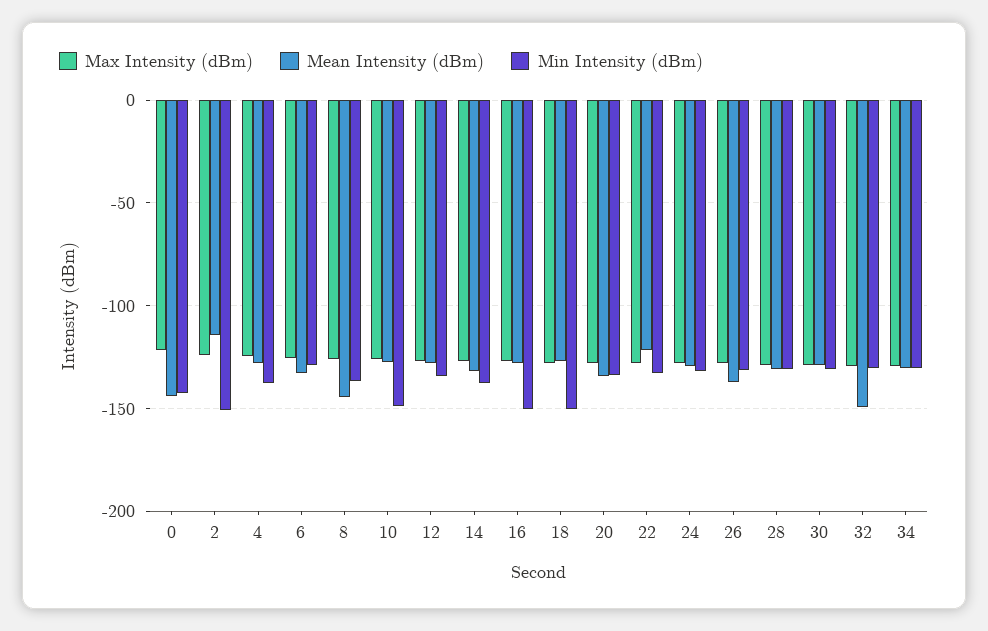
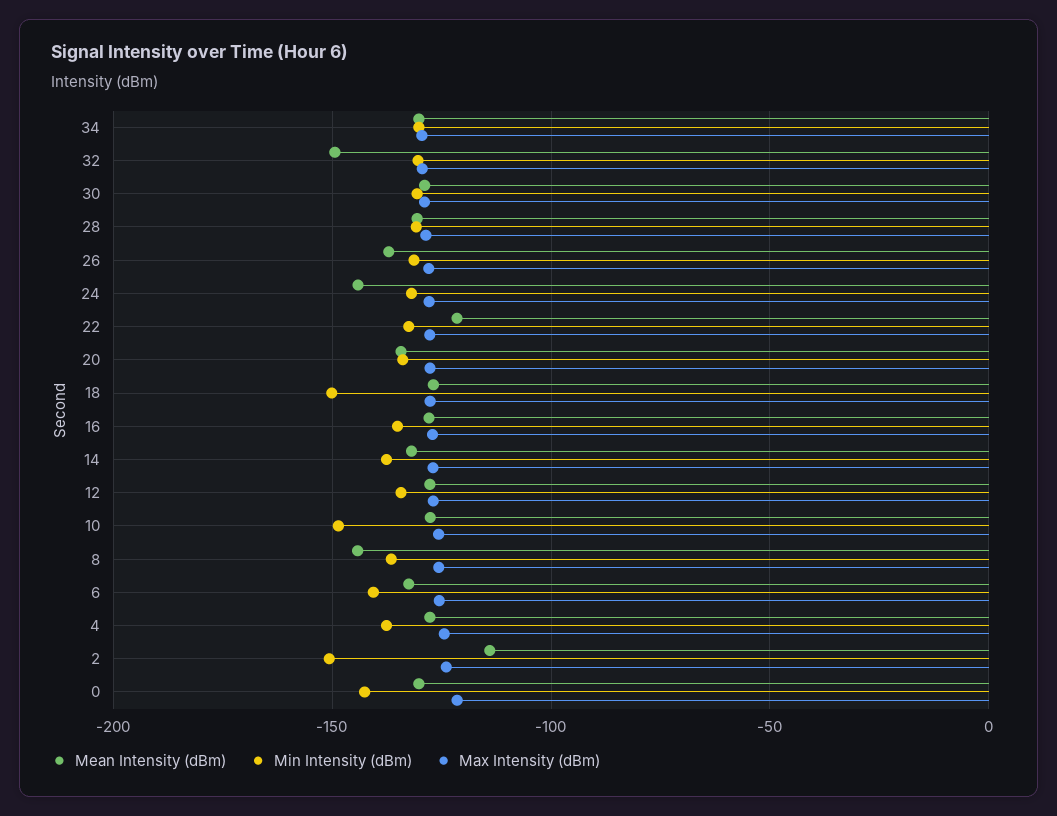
  {
    "Max Intensity (dBm)": {
      "0": -120,
      "2": -125,
      "4": -125,
      "6": -125,
      "8": -125,
      "10": -125,
      "12": -125,
      "14": -125,
      "16": -125,
      "18": -130,
      "20": -130,
      "22": -130,
      "24": -130,
      "26": -130,
      "28": -130,
      "30": -130,
      "32": -130,
      "34": -130
    },
    "Mean Intensity (dBm)": {
-     "0": -145,
+     "0": -130,
      "2": -115,
      "4": -130,
      "6": -135,
      "8": -145,
      "10": -130,
      "12": -130,
      "14": -130,
      "16": -130,
      "18": -125,
      "20": -135,
      "22": -120,
-     "24": -130,
+     "24": -145,
      "26": -135,
      "28": -130,
      "30": -130,
      "32": -150,
      "34": -130
    },
    "Min Intensity (dBm)": {
      "0": -145,
      "2": -150,
      "4": -140,
-     "6": -130,
+     "6": -140,
      "8": -135,
      "10": -150,
      "12": -135,
      "14": -140,
-     "16": -150,
+     "16": -135,
      "18": -150,
      "20": -135,
      "22": -135,
      "24": -130,
      "26": -130,
      "28": -130,
      "30": -130,
      "32": -130,
      "34": -130
    }
  }

